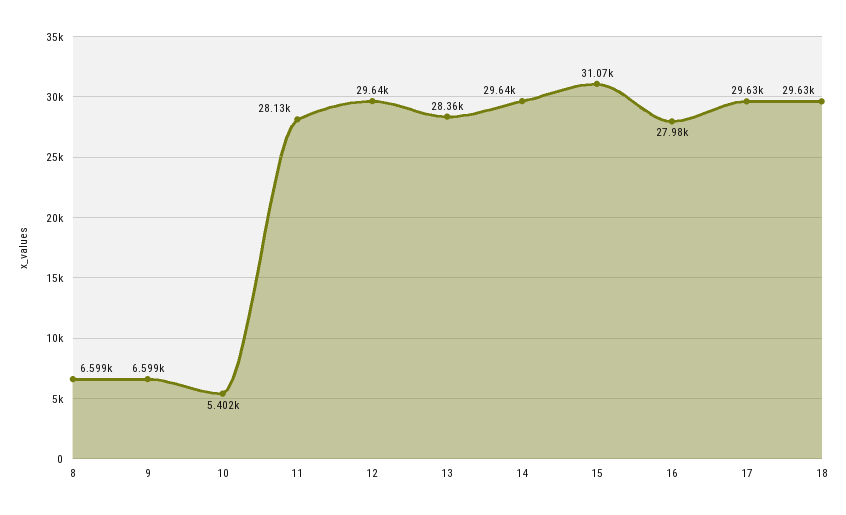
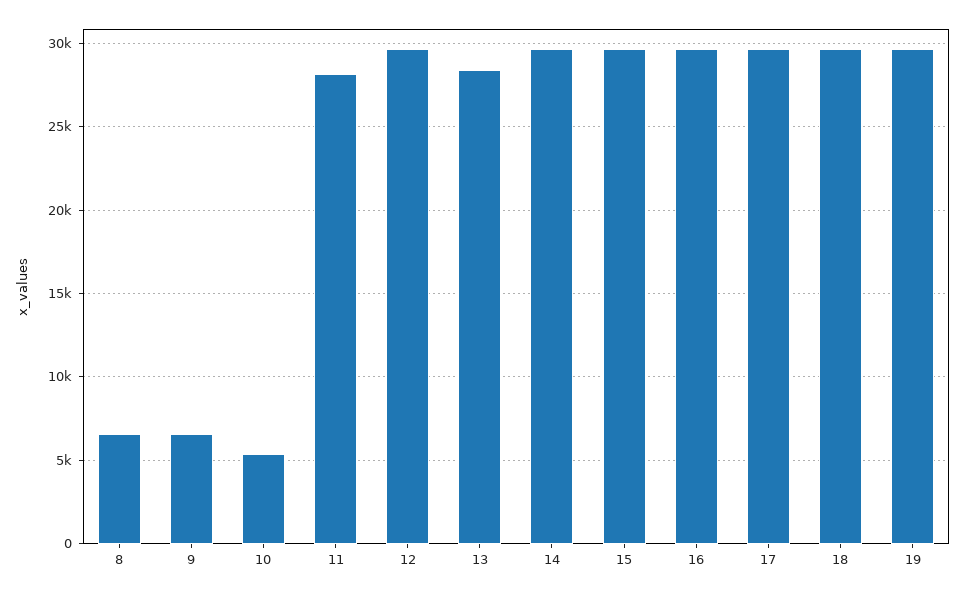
  {
    "8": 6599,
    "9": 6599,
    "10": 5402,
    "11": 28130,
    "12": 29640,
    "13": 28360,
    "14": 29640,
-   "15": 31070,
+   "15": 29500,
-   "16": 27980,
+   "16": 29500,
    "17": 29630,
-   "18": 29630
+   "18": 29630,
+   "19": 29500
  }

